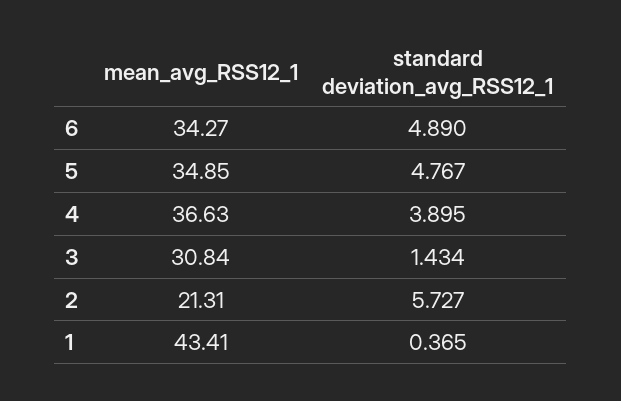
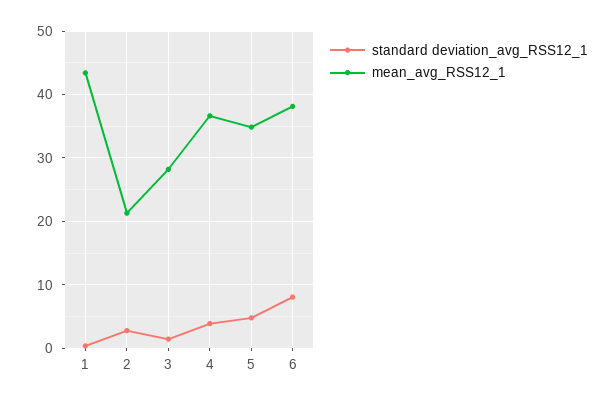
  {
    "mean_avg_RSS12_1": {
-     "6": 34.27,
+     "6": 38,
      "5": 34.85,
      "4": 36.63,
-     "3": 30.84,
+     "3": 28,
      "2": 21.31,
      "1": 43.41
    },
    "standard deviation_avg_RSS12_1": {
-     "6": 4.89,
+     "6": 8,
      "5": 4.767,
      "4": 3.895,
      "3": 1.434,
-     "2": 5.727,
+     "2": 3,
      "1": 0.365
    }
  }

